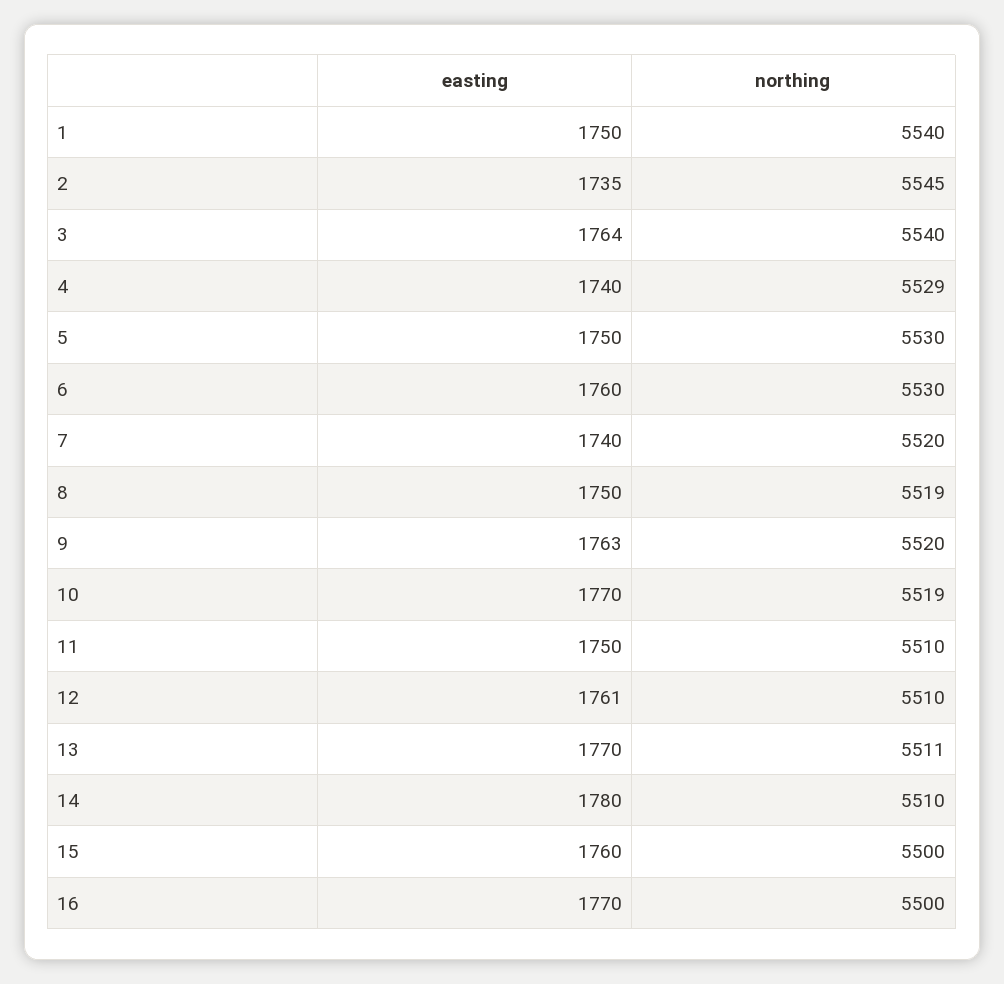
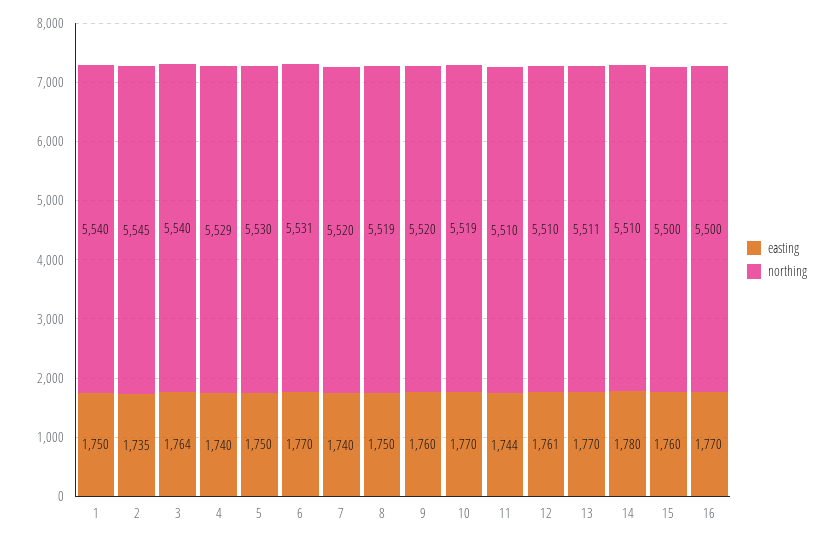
  {
    "easting": {
      "1": 1750,
      "2": 1735,
      "3": 1764,
      "4": 1740,
      "5": 1750,
-     "6": 1760,
+     "6": 1770,
      "7": 1740,
      "8": 1750,
-     "9": 1763,
+     "9": 1760,
      "10": 1770,
-     "11": 1750,
+     "11": 1744,
      "12": 1761,
      "13": 1770,
      "14": 1780,
      "15": 1760,
      "16": 1770
    },
    "northing": {
      "1": 5540,
      "2": 5545,
      "3": 5540,
      "4": 5529,
      "5": 5530,
-     "6": 5530,
+     "6": 5531,
      "7": 5520,
      "8": 5519,
      "9": 5520,
      "10": 5519,
      "11": 5510,
      "12": 5510,
      "13": 5511,
      "14": 5510,
      "15": 5500,
      "16": 5500
    }
  }

